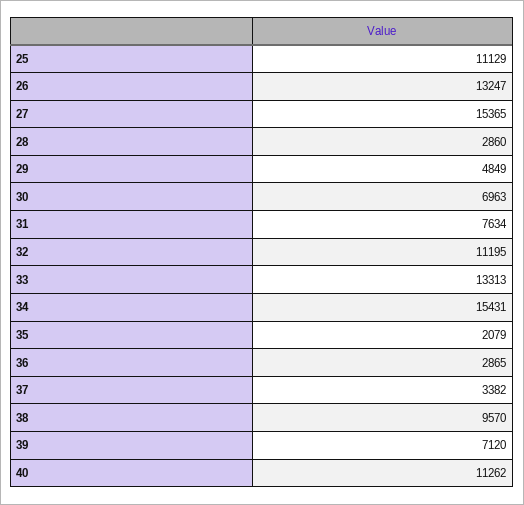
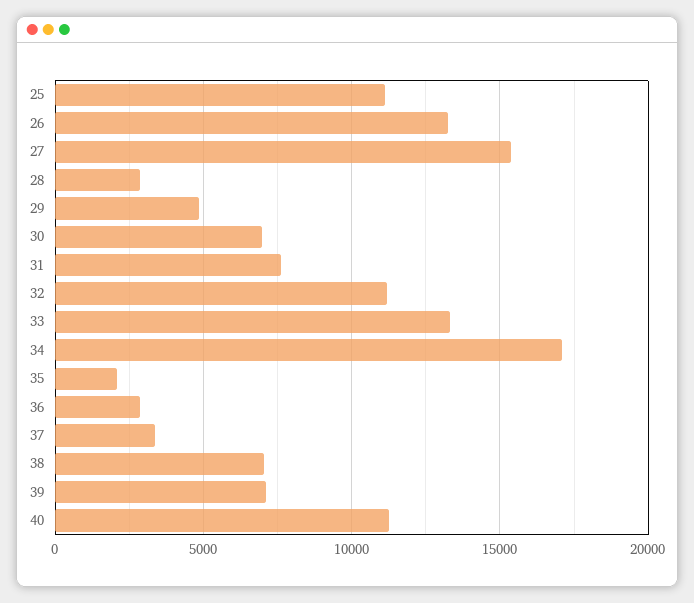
  {
    "25": 11129,
    "26": 13247,
    "27": 15365,
    "28": 2860,
    "29": 4849,
    "30": 6963,
    "31": 7634,
    "32": 11195,
    "33": 13313,
-   "34": 15431,
+   "34": 17000,
    "35": 2079,
    "36": 2865,
    "37": 3382,
-   "38": 9570,
+   "38": 7000,
    "39": 7120,
    "40": 11262
  }

